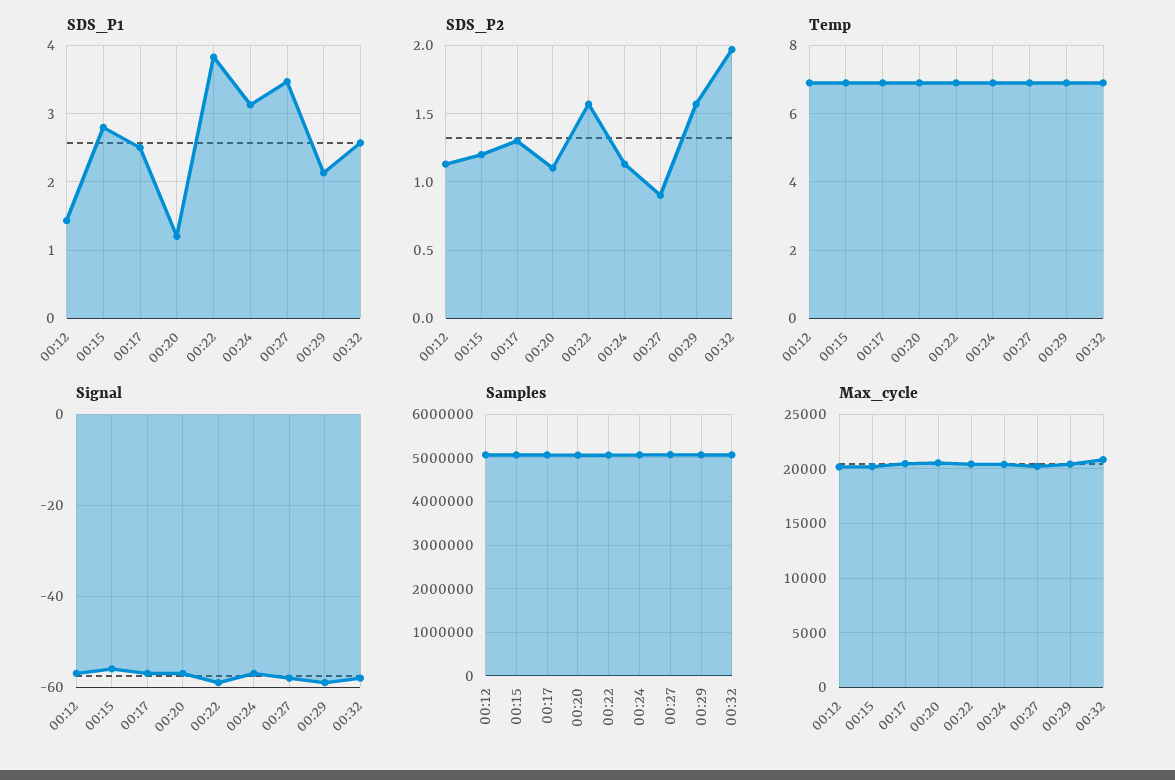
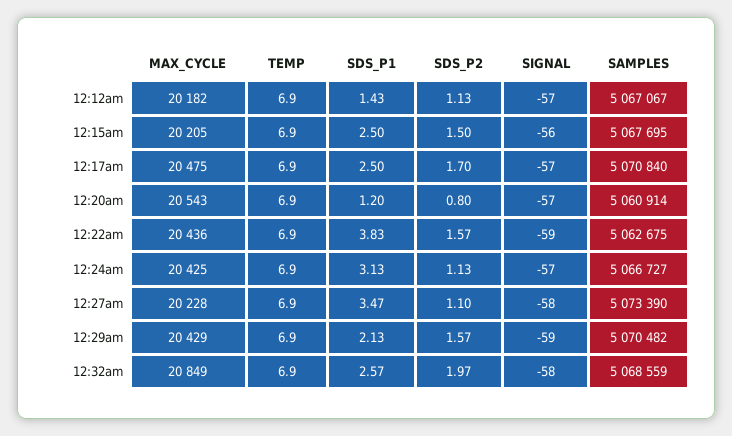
  {
    "SDS_P1": {
      "00:12": 1.43,
-     "00:15": 2.8,
+     "00:15": 2.5,
      "00:17": 2.5,
      "00:20": 1.2,
      "00:22": 3.83,
      "00:24": 3.13,
      "00:27": 3.47,
      "00:29": 2.13,
      "00:32": 2.57
    },
    "SDS_P2": {
      "00:12": 1.13,
-     "00:15": 1.2,
+     "00:15": 1.5,
-     "00:17": 1.3,
+     "00:17": 1.7,
-     "00:20": 1.1,
+     "00:20": 0.8,
      "00:22": 1.57,
      "00:24": 1.13,
-     "00:27": 0.9,
+     "00:27": 1.1,
      "00:29": 1.57,
      "00:32": 1.97
    },
    "Temp": {
      "00:12": 6.9,
      "00:15": 6.9,
      "00:17": 6.9,
      "00:20": 6.9,
      "00:22": 6.9,
      "00:24": 6.9,
      "00:27": 6.9,
      "00:29": 6.9,
      "00:32": 6.9
    },
    "Signal": {
      "00:12": -57,
      "00:15": -56,
      "00:17": -57,
      "00:20": -57,
      "00:22": -59,
      "00:24": -57,
      "00:27": -58,
      "00:29": -59,
      "00:32": -58
    },
    "Samples": {
      "00:12": 5067067,
      "00:15": 5067695,
      "00:17": 5070840,
      "00:20": 5060914,
      "00:22": 5062675,
      "00:24": 5066727,
      "00:27": 5073390,
      "00:29": 5070482,
      "00:32": 5068559
    },
    "Max_cycle": {
      "00:12": 20182,
      "00:15": 20205,
      "00:17": 20475,
      "00:20": 20543,
      "00:22": 20436,
      "00:24": 20425,
      "00:27": 20228,
      "00:29": 20429,
      "00:32": 20849
    }
  }

